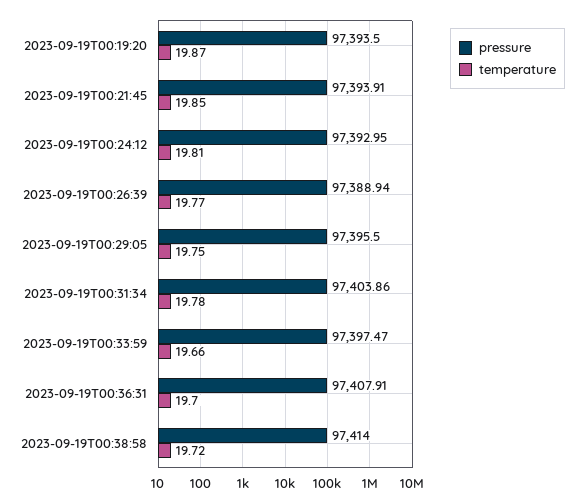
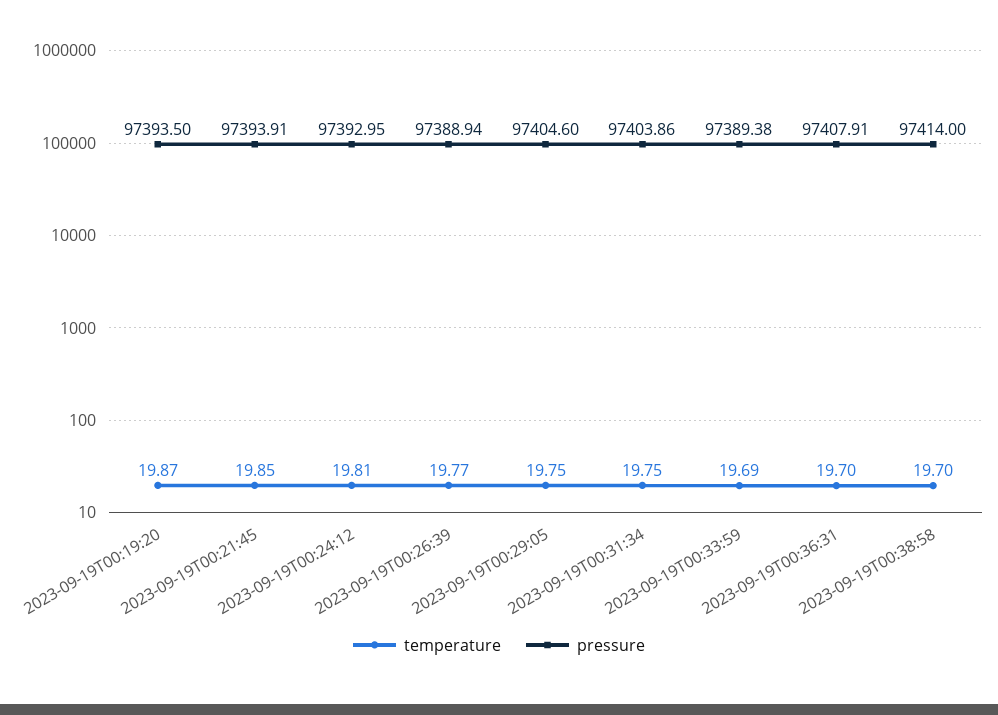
  {
    "pressure": {
      "2023-09-19T00:19:20": 97393.5,
      "2023-09-19T00:21:45": 97393.91,
      "2023-09-19T00:24:12": 97392.95,
      "2023-09-19T00:26:39": 97388.94,
-     "2023-09-19T00:29:05": 97395.5,
+     "2023-09-19T00:29:05": 97404.6,
      "2023-09-19T00:31:34": 97403.86,
-     "2023-09-19T00:33:59": 97397.47,
+     "2023-09-19T00:33:59": 97389.38,
      "2023-09-19T00:36:31": 97407.91,
      "2023-09-19T00:38:58": 97414
    },
    "temperature": {
      "2023-09-19T00:19:20": 19.87,
      "2023-09-19T00:21:45": 19.85,
      "2023-09-19T00:24:12": 19.81,
      "2023-09-19T00:26:39": 19.77,
      "2023-09-19T00:29:05": 19.75,
-     "2023-09-19T00:31:34": 19.78,
+     "2023-09-19T00:31:34": 19.75,
-     "2023-09-19T00:33:59": 19.66,
+     "2023-09-19T00:33:59": 19.69,
      "2023-09-19T00:36:31": 19.7,
-     "2023-09-19T00:38:58": 19.72
+     "2023-09-19T00:38:58": 19.7
    }
  }

